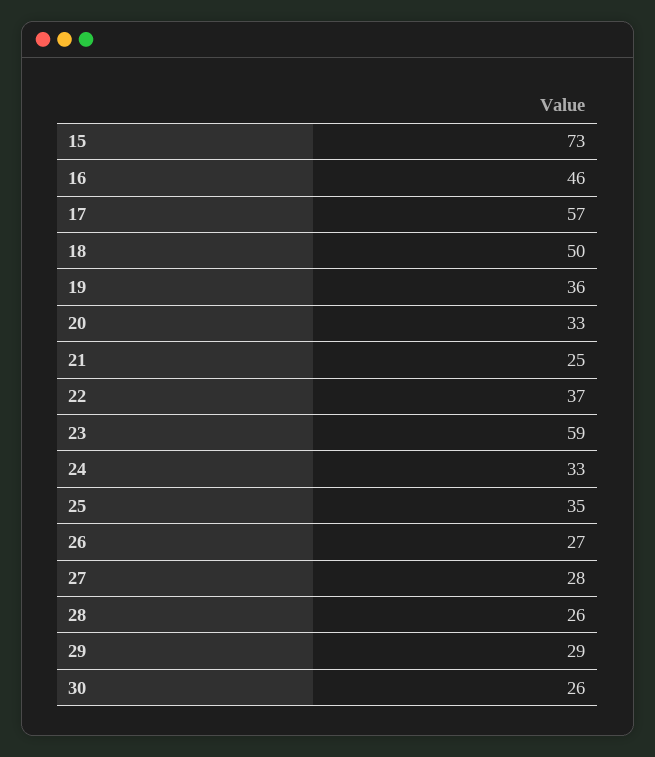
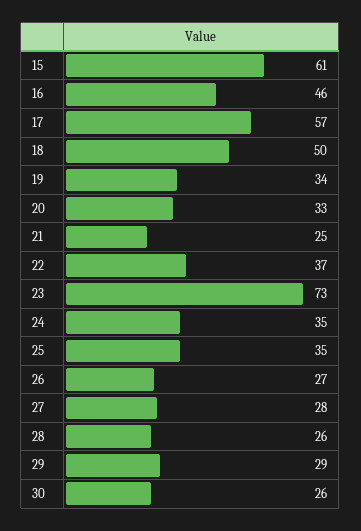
  {
-   "15": 73,
+   "15": 61,
    "16": 46,
    "17": 57,
    "18": 50,
-   "19": 36,
+   "19": 34,
    "20": 33,
    "21": 25,
    "22": 37,
-   "23": 59,
+   "23": 73,
-   "24": 33,
+   "24": 35,
    "25": 35,
    "26": 27,
    "27": 28,
    "28": 26,
    "29": 29,
    "30": 26
  }

